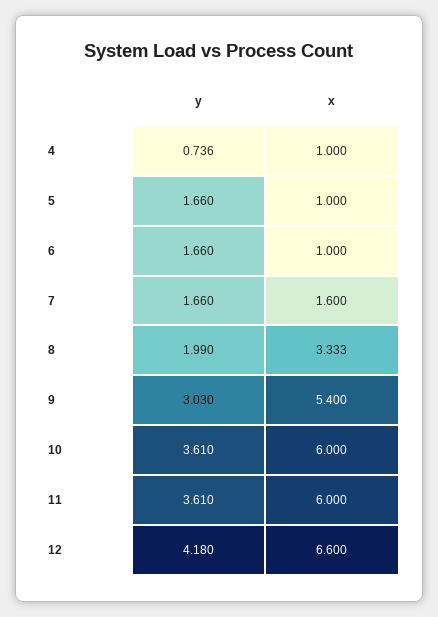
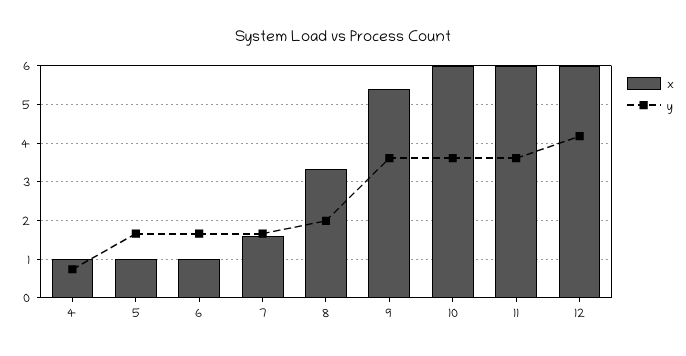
  {
    "y": {
      "4": 0.736,
      "5": 1.66,
      "6": 1.66,
      "7": 1.66,
      "8": 1.99,
-     "9": 3.03,
+     "9": 3.6,
      "10": 3.61,
      "11": 3.61,
      "12": 4.18
    },
    "x": {
      "4": 1,
      "5": 1,
      "6": 1,
      "7": 1.6,
      "8": 3.333,
      "9": 5.4,
      "10": 6,
      "11": 6,
-     "12": 6.6
+     "12": 6
    }
  }

